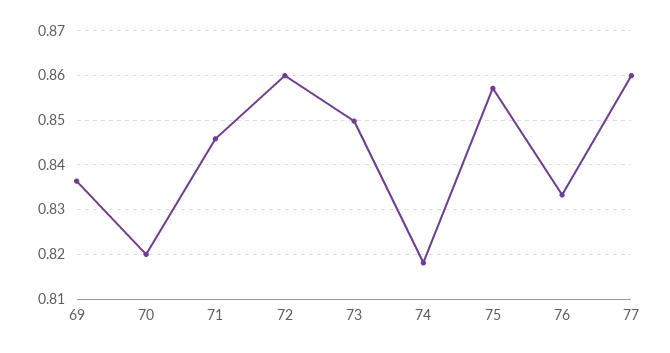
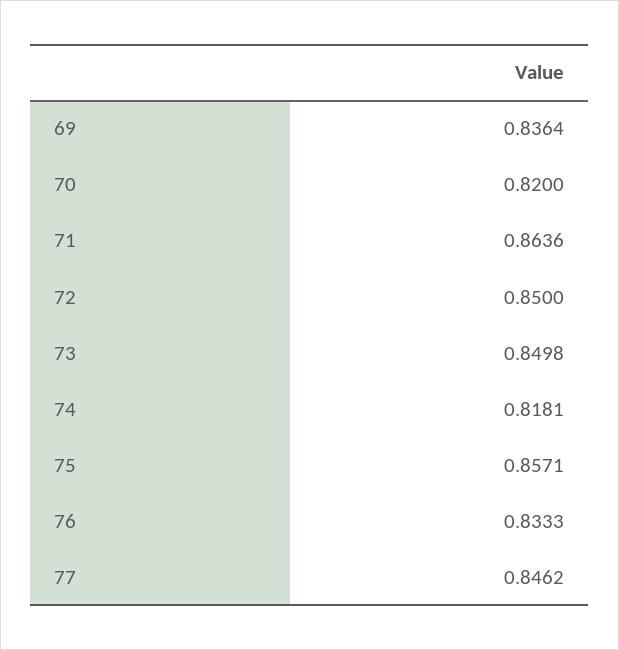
  {
    "69": 0.8364,
    "70": 0.82,
-   "71": 0.846,
+   "71": 0.8636,
-   "72": 0.86,
+   "72": 0.85,
    "73": 0.8498,
    "74": 0.8181,
    "75": 0.8571,
    "76": 0.8333,
-   "77": 0.86
+   "77": 0.8462
  }

